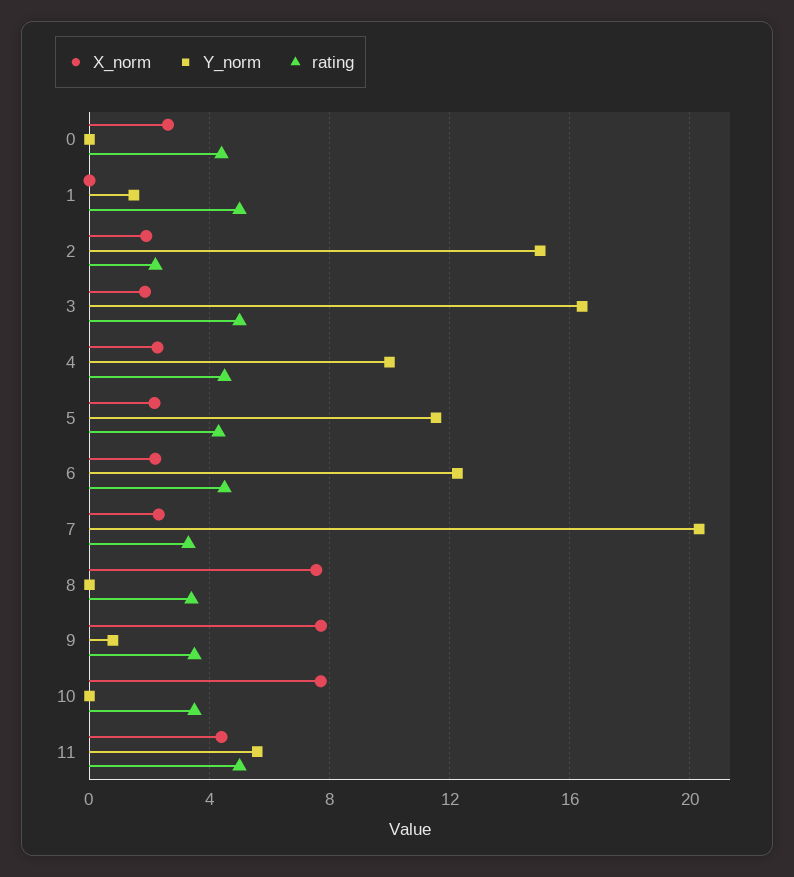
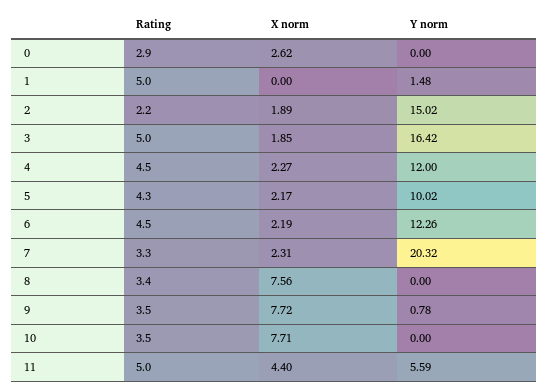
  {
    "X_norm": {
      "0": 2.62,
      "1": 0,
      "2": 1.89,
      "3": 1.85,
      "4": 2.27,
      "5": 2.17,
      "6": 2.19,
      "7": 2.31,
      "8": 7.56,
      "9": 7.72,
      "10": 7.71,
      "11": 4.4
    },
    "Y_norm": {
      "0": 0,
      "1": 1.48,
      "2": 15.02,
      "3": 16.42,
-     "4": 10,
+     "4": 12,
-     "5": 11.5,
+     "5": 10.02,
      "6": 12.26,
      "7": 20.32,
      "8": 0,
      "9": 0.78,
      "10": 0,
      "11": 5.59
    },
    "rating": {
-     "0": 4.5,
+     "0": 2.9,
      "1": 5,
      "2": 2.2,
      "3": 5,
      "4": 4.5,
      "5": 4.3,
      "6": 4.5,
      "7": 3.3,
      "8": 3.4,
      "9": 3.5,
      "10": 3.5,
      "11": 5
    }
  }

